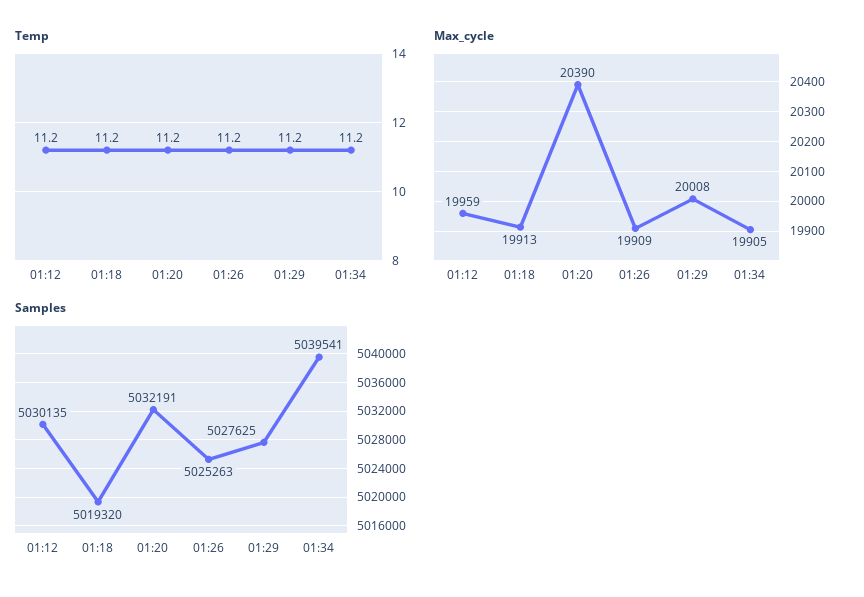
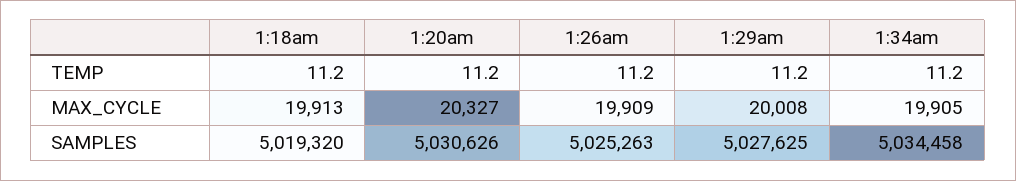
  {
    "Temp": {
-     "01:12": 11.2,
      "01:18": 11.2,
      "01:20": 11.2,
      "01:26": 11.2,
      "01:29": 11.2,
      "01:34": 11.2
    },
    "Max_cycle": {
-     "01:12": 19959,
      "01:18": 19913,
-     "01:20": 20390,
+     "01:20": 20327,
      "01:26": 19909,
      "01:29": 20008,
      "01:34": 19905
    },
    "Samples": {
-     "01:12": 5030135,
      "01:18": 5019320,
-     "01:20": 5032191,
+     "01:20": 5030626,
      "01:26": 5025263,
      "01:29": 5027625,
-     "01:34": 5039541
+     "01:34": 5034458
    }
  }

